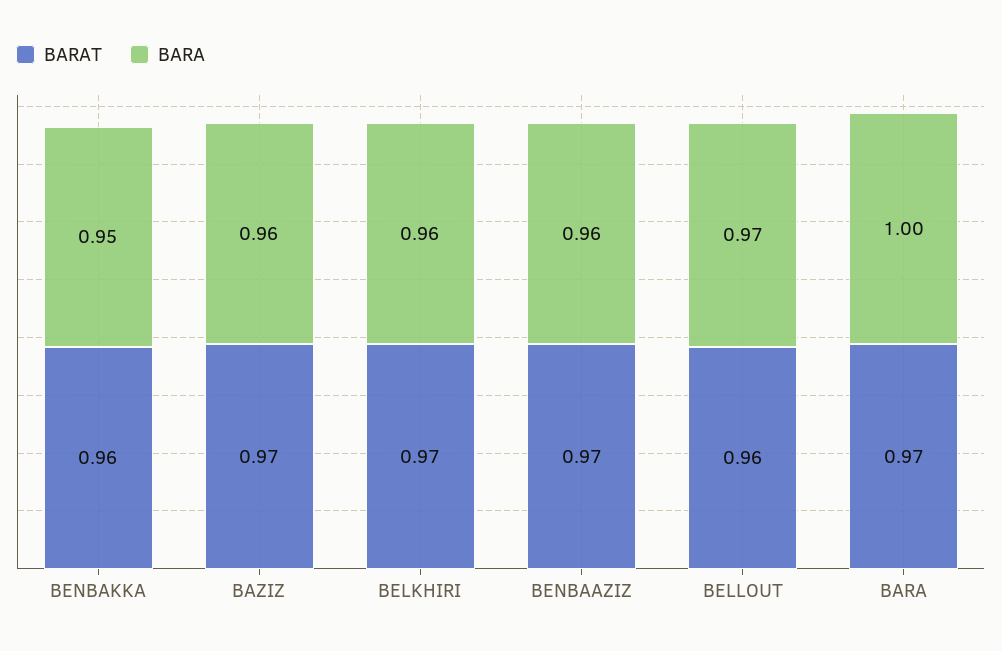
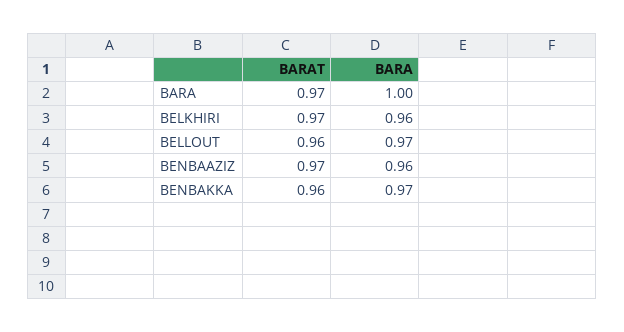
  {
    "BARAT": {
      "BENBAKKA": 0.96,
-     "BAZIZ": 0.97,
      "BELKHIRI": 0.97,
      "BENBAAZIZ": 0.97,
      "BELLOUT": 0.96,
      "BARA": 0.97
    },
    "BARA": {
-     "BENBAKKA": 0.95,
+     "BENBAKKA": 0.97,
-     "BAZIZ": 0.96,
      "BELKHIRI": 0.96,
      "BENBAAZIZ": 0.96,
      "BELLOUT": 0.97,
      "BARA": 1
    }
  }

